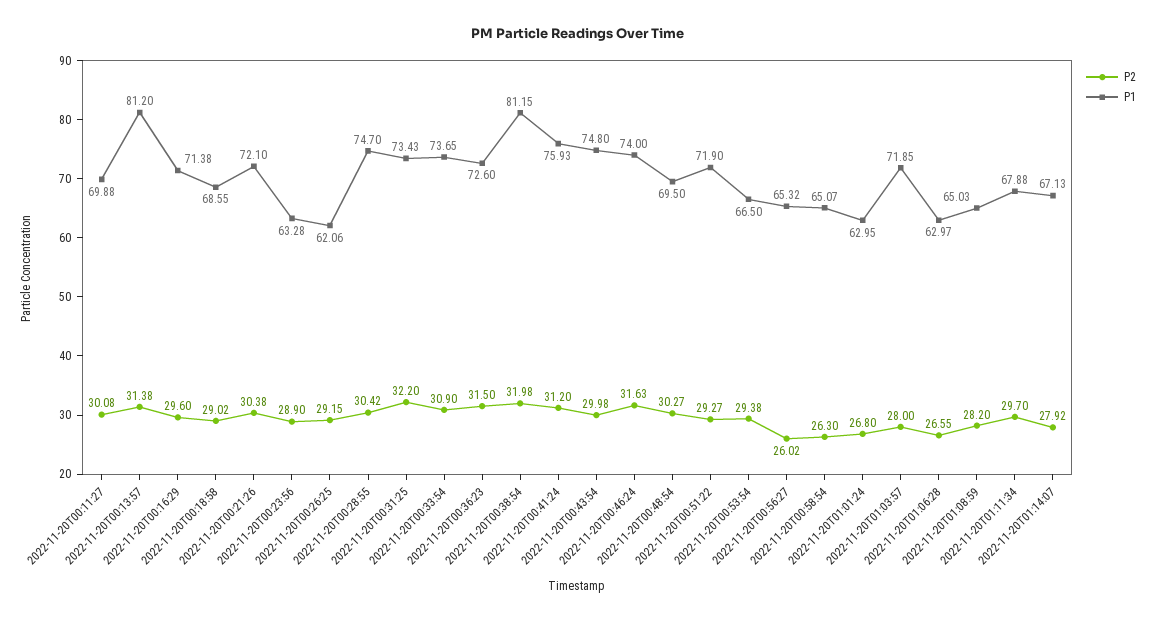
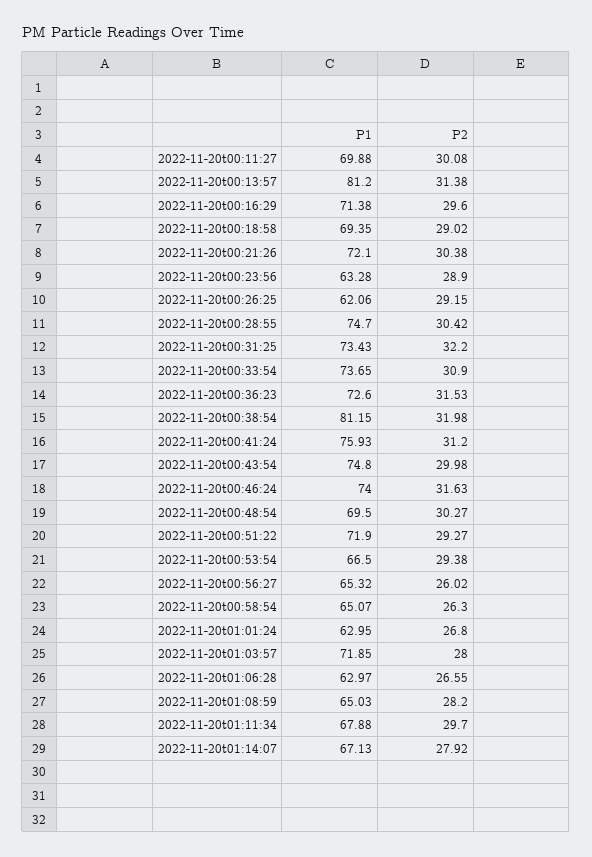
  {
    "P2": {
      "2022-11-20T00:11:27": 30.08,
      "2022-11-20T00:13:57": 31.38,
      "2022-11-20T00:16:29": 29.6,
      "2022-11-20T00:18:58": 29.02,
      "2022-11-20T00:21:26": 30.38,
      "2022-11-20T00:23:56": 28.9,
      "2022-11-20T00:26:25": 29.15,
      "2022-11-20T00:28:55": 30.42,
      "2022-11-20T00:31:25": 32.2,
      "2022-11-20T00:33:54": 30.9,
-     "2022-11-20T00:36:23": 31.5,
+     "2022-11-20T00:36:23": 31.53,
      "2022-11-20T00:38:54": 31.98,
      "2022-11-20T00:41:24": 31.2,
      "2022-11-20T00:43:54": 29.98,
      "2022-11-20T00:46:24": 31.63,
      "2022-11-20T00:48:54": 30.27,
      "2022-11-20T00:51:22": 29.27,
      "2022-11-20T00:53:54": 29.38,
      "2022-11-20T00:56:27": 26.02,
      "2022-11-20T00:58:54": 26.3,
      "2022-11-20T01:01:24": 26.8,
      "2022-11-20T01:03:57": 28,
      "2022-11-20T01:06:28": 26.55,
      "2022-11-20T01:08:59": 28.2,
      "2022-11-20T01:11:34": 29.7,
      "2022-11-20T01:14:07": 27.92
    },
    "P1": {
      "2022-11-20T00:11:27": 69.88,
      "2022-11-20T00:13:57": 81.2,
      "2022-11-20T00:16:29": 71.38,
-     "2022-11-20T00:18:58": 68.55,
+     "2022-11-20T00:18:58": 69.35,
      "2022-11-20T00:21:26": 72.1,
      "2022-11-20T00:23:56": 63.28,
      "2022-11-20T00:26:25": 62.06,
      "2022-11-20T00:28:55": 74.7,
      "2022-11-20T00:31:25": 73.43,
      "2022-11-20T00:33:54": 73.65,
      "2022-11-20T00:36:23": 72.6,
      "2022-11-20T00:38:54": 81.15,
      "2022-11-20T00:41:24": 75.93,
      "2022-11-20T00:43:54": 74.8,
      "2022-11-20T00:46:24": 74,
      "2022-11-20T00:48:54": 69.5,
      "2022-11-20T00:51:22": 71.9,
      "2022-11-20T00:53:54": 66.5,
      "2022-11-20T00:56:27": 65.32,
      "2022-11-20T00:58:54": 65.07,
      "2022-11-20T01:01:24": 62.95,
      "2022-11-20T01:03:57": 71.85,
      "2022-11-20T01:06:28": 62.97,
      "2022-11-20T01:08:59": 65.03,
      "2022-11-20T01:11:34": 67.88,
      "2022-11-20T01:14:07": 67.13
    }
  }

